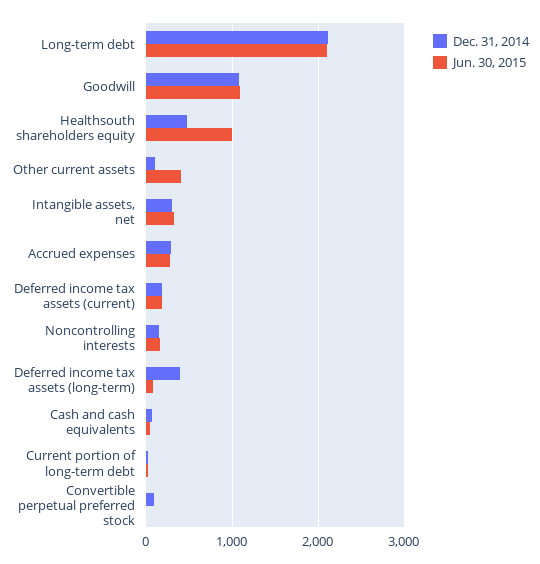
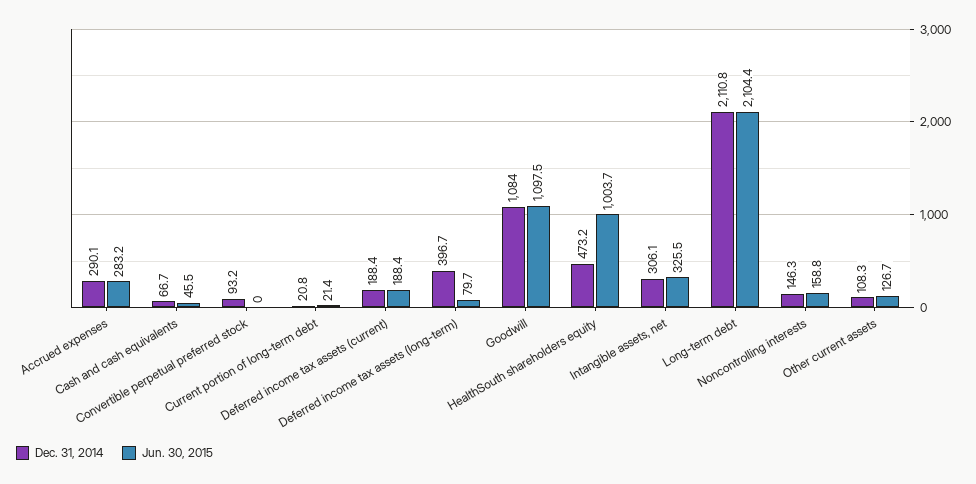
  {
    "Dec. 31, 2014": {
      "Long-term debt": 2110.8,
      "Goodwill": 1084,
      "Healthsouth shareholders equity": 473.2,
      "Other current assets": 108.3,
      "Intangible assets, net": 306.1,
      "Accrued expenses": 290.1,
      "Deferred income tax assets (current)": 188.4,
      "Noncontrolling interests": 146.3,
      "Deferred income tax assets (long-term)": 396.7,
      "Cash and cash equivalents": 66.7,
      "Current portion of long-term debt": 20.8,
      "Convertible perpetual preferred stock": 93.2
    },
    "Jun. 30, 2015": {
      "Long-term debt": 2104.4,
      "Goodwill": 1097.5,
      "Healthsouth shareholders equity": 1003.7,
-     "Other current assets": 400,
+     "Other current assets": 126.7,
      "Intangible assets, net": 325.5,
      "Accrued expenses": 283.2,
      "Deferred income tax assets (current)": 188.4,
      "Noncontrolling interests": 158.8,
      "Deferred income tax assets (long-term)": 79.7,
      "Cash and cash equivalents": 45.5,
      "Current portion of long-term debt": 21.4,
      "Convertible perpetual preferred stock": 0
    }
  }

